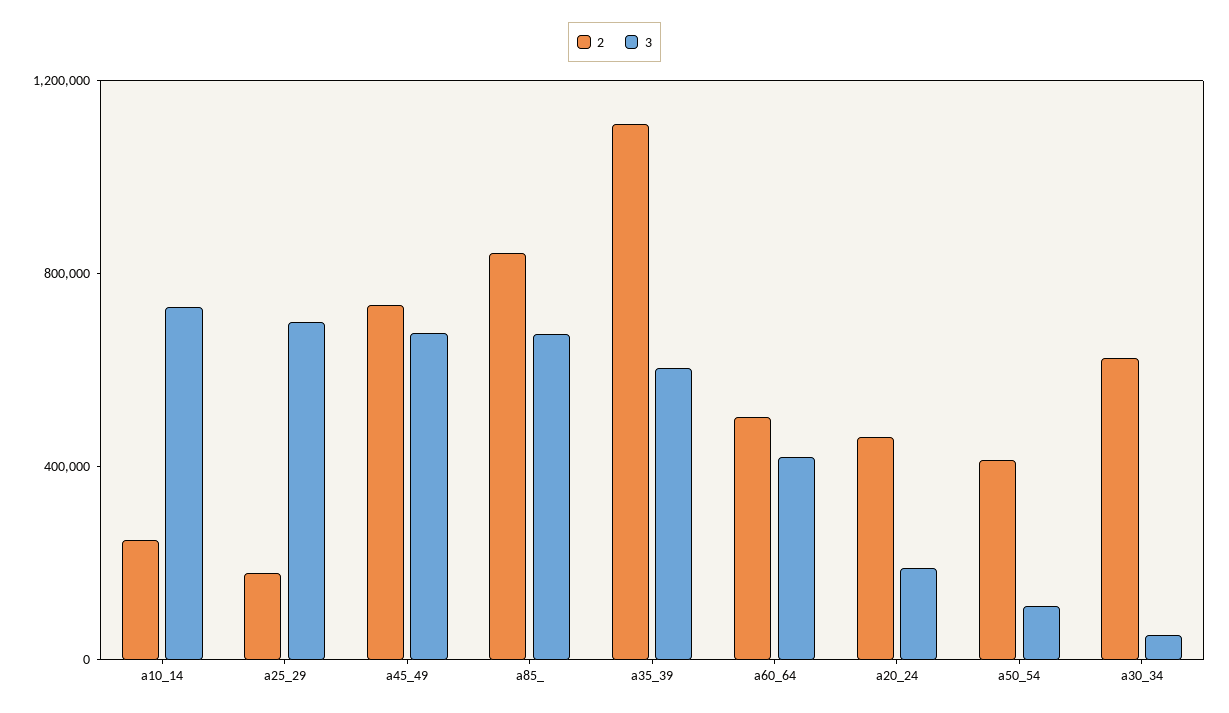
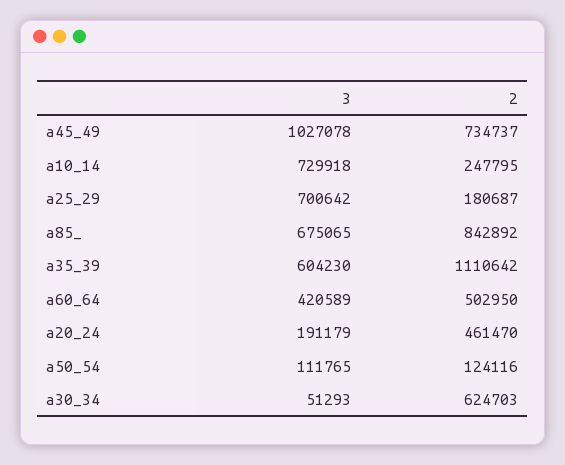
  {
    "2": {
      "a10_14": 247795,
      "a25_29": 180687,
      "a45_49": 734737,
      "a85_": 842892,
      "a35_39": 1110642,
      "a60_64": 502950,
      "a20_24": 461470,
-     "a50_54": 400000,
+     "a50_54": 124116,
      "a30_34": 624703
    },
    "3": {
      "a10_14": 729918,
      "a25_29": 700642,
-     "a45_49": 700000,
+     "a45_49": 1027078,
      "a85_": 675065,
      "a35_39": 604230,
      "a60_64": 420589,
      "a20_24": 191179,
      "a50_54": 111765,
      "a30_34": 51293
    }
  }

